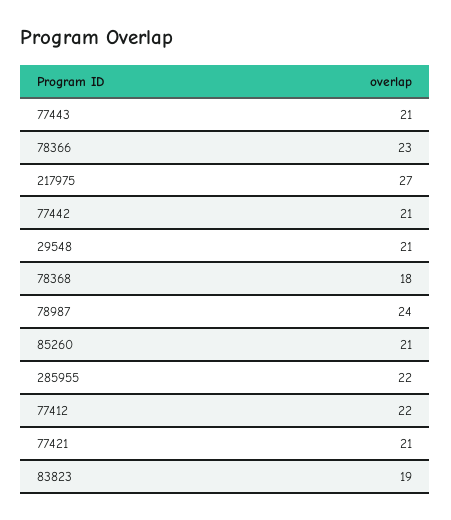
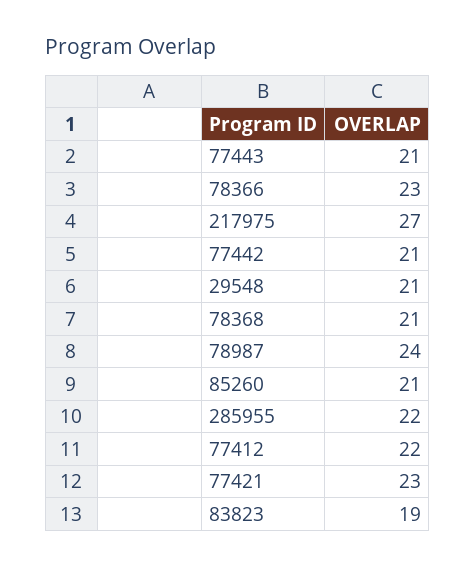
  {
    "77443": 21,
    "78366": 23,
    "217975": 27,
    "77442": 21,
    "29548": 21,
-   "78368": 18,
+   "78368": 21,
    "78987": 24,
    "85260": 21,
    "285955": 22,
    "77412": 22,
-   "77421": 21,
+   "77421": 23,
    "83823": 19
  }

